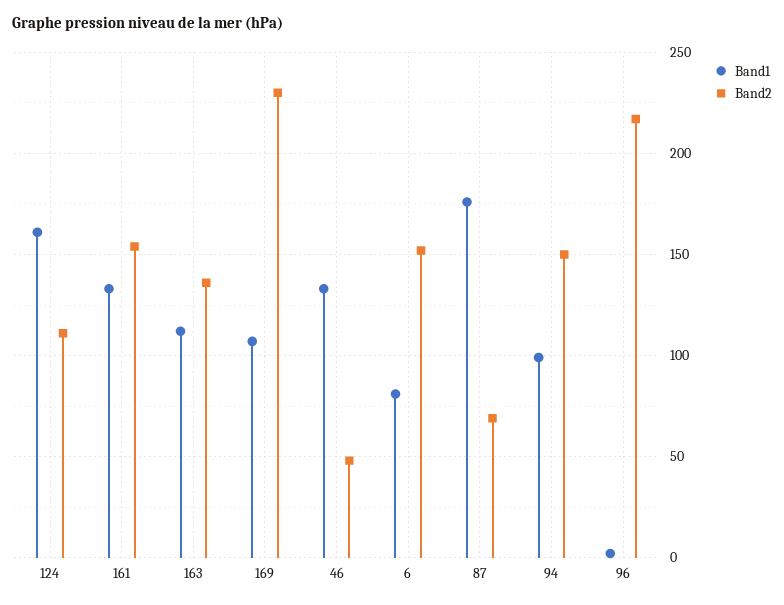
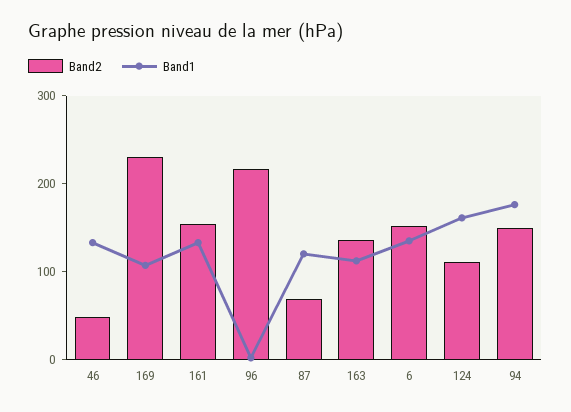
  {
    "Band1": {
      "124": 160,
      "161": 135,
      "163": 110,
      "169": 105,
      "46": 135,
-     "6": 80,
+     "6": 140,
-     "87": 175,
+     "87": 120,
-     "94": 100,
+     "94": 180,
      "96": 0
    },
    "Band2": {
      "124": 110,
      "161": 155,
      "163": 135,
      "169": 230,
      "46": 50,
      "6": 150,
      "87": 70,
      "94": 150,
      "96": 215
    }
  }

